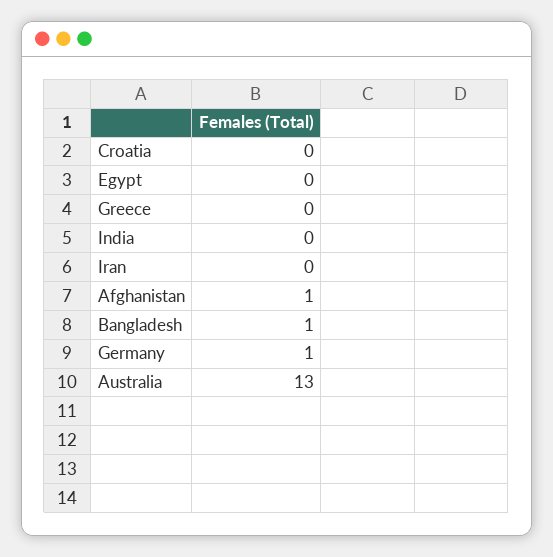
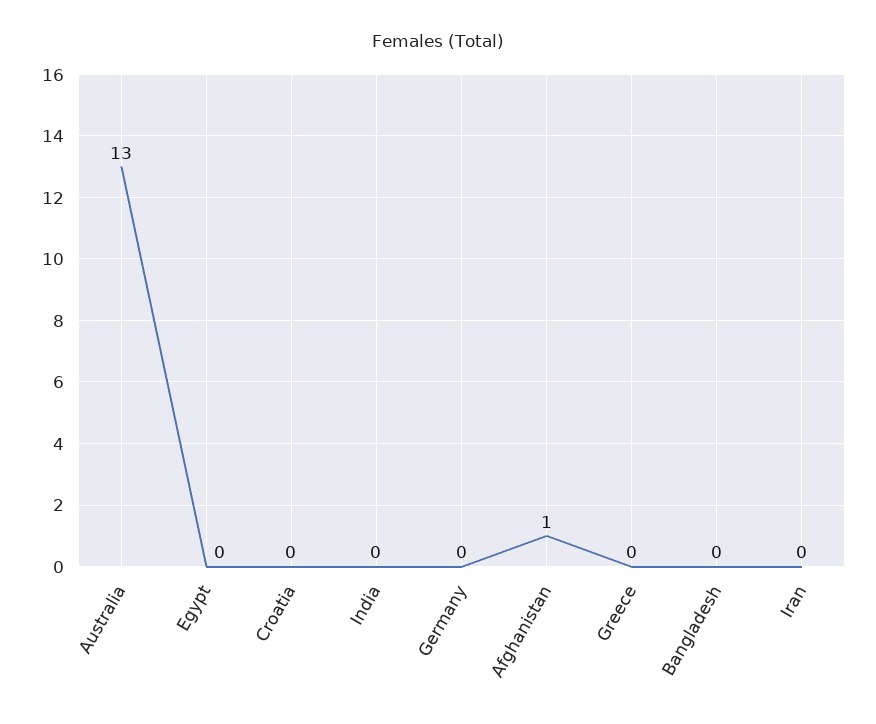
  {
    "Croatia": 0,
    "Egypt": 0,
    "Greece": 0,
    "India": 0,
    "Iran": 0,
    "Afghanistan": 1,
-   "Bangladesh": 1,
+   "Bangladesh": 0,
-   "Germany": 1,
+   "Germany": 0,
    "Australia": 13
  }

